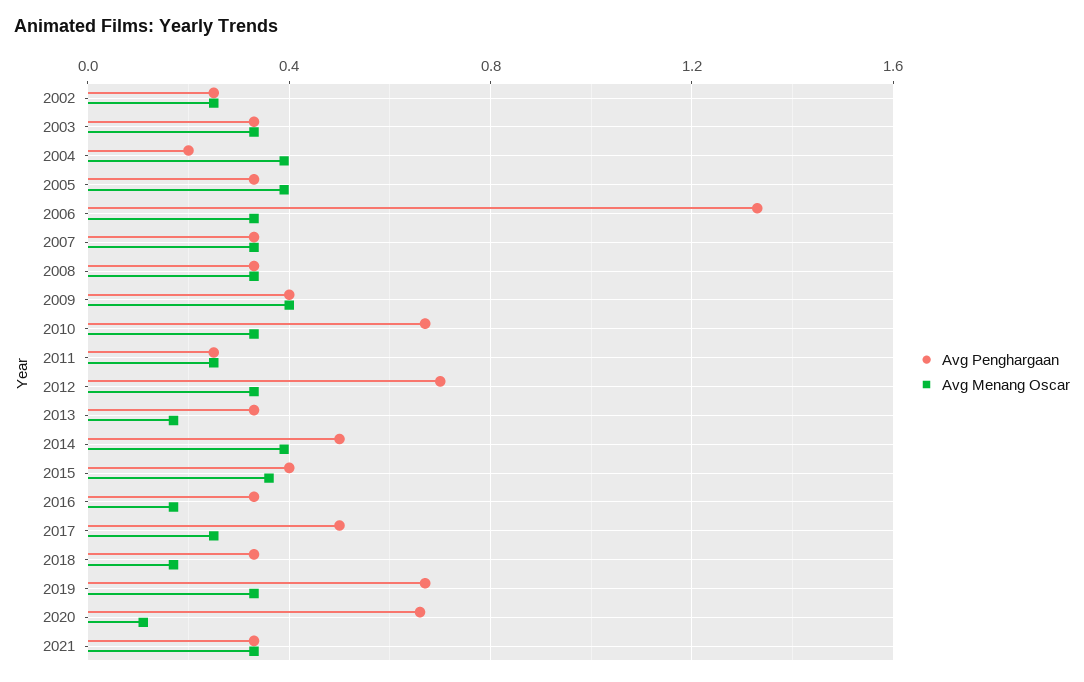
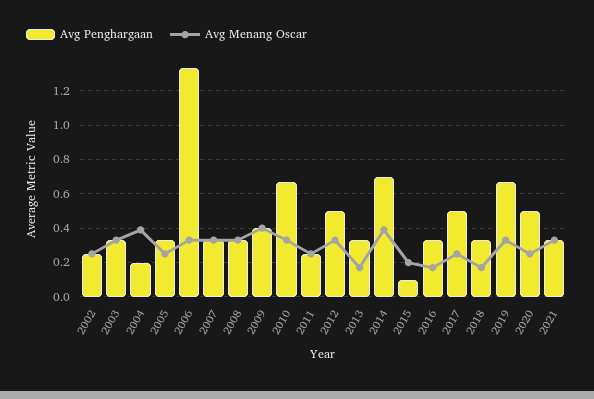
  {
    "Avg Penghargaan": {
      "2002": 0.25,
      "2003": 0.35,
      "2004": 0.2,
      "2005": 0.35,
      "2006": 1.35,
      "2007": 0.35,
      "2008": 0.35,
      "2009": 0.4,
      "2010": 0.65,
      "2011": 0.25,
-     "2012": 0.7,
+     "2012": 0.5,
      "2013": 0.35,
-     "2014": 0.5,
+     "2014": 0.7,
-     "2015": 0.4,
+     "2015": 0.1,
      "2016": 0.35,
      "2017": 0.5,
      "2018": 0.35,
      "2019": 0.65,
-     "2020": 0.65,
+     "2020": 0.5,
      "2021": 0.35
    },
    "Avg Menang Oscar": {
      "2002": 0.25,
      "2003": 0.35,
      "2004": 0.4,
-     "2005": 0.4,
+     "2005": 0.25,
      "2006": 0.35,
      "2007": 0.35,
      "2008": 0.35,
      "2009": 0.4,
      "2010": 0.35,
      "2011": 0.25,
      "2012": 0.35,
      "2013": 0.15,
      "2014": 0.4,
-     "2015": 0.35,
+     "2015": 0.2,
      "2016": 0.15,
      "2017": 0.25,
      "2018": 0.15,
      "2019": 0.35,
-     "2020": 0.1,
+     "2020": 0.25,
      "2021": 0.35
    }
  }

